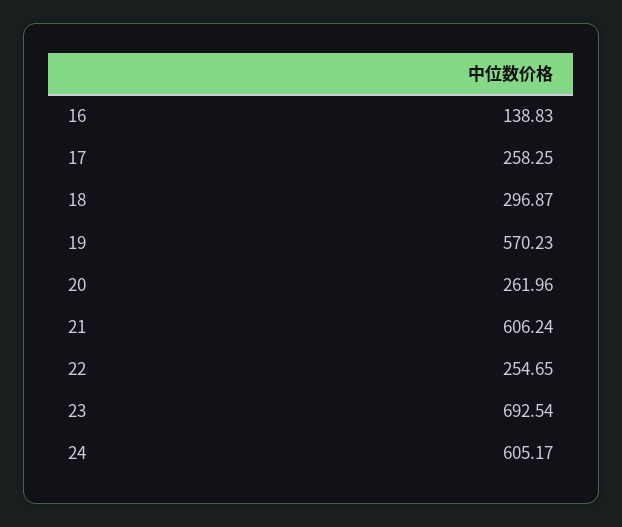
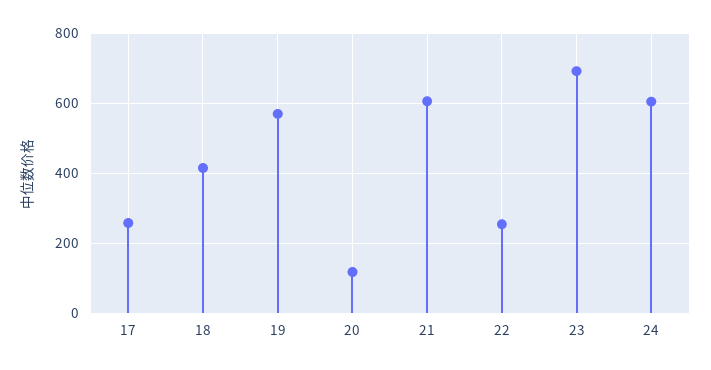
  {
-   "16": 138.83,
    "17": 258.25,
-   "18": 296.87,
+   "18": 420,
    "19": 570.23,
-   "20": 261.96,
+   "20": 120,
    "21": 606.24,
    "22": 254.65,
    "23": 692.54,
    "24": 605.17
  }

